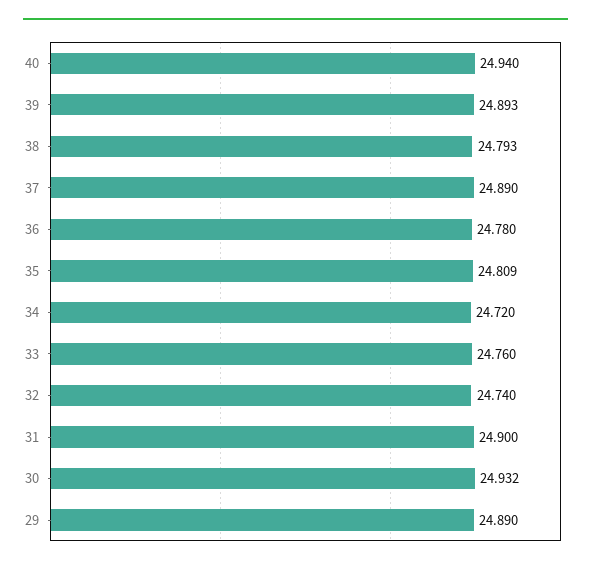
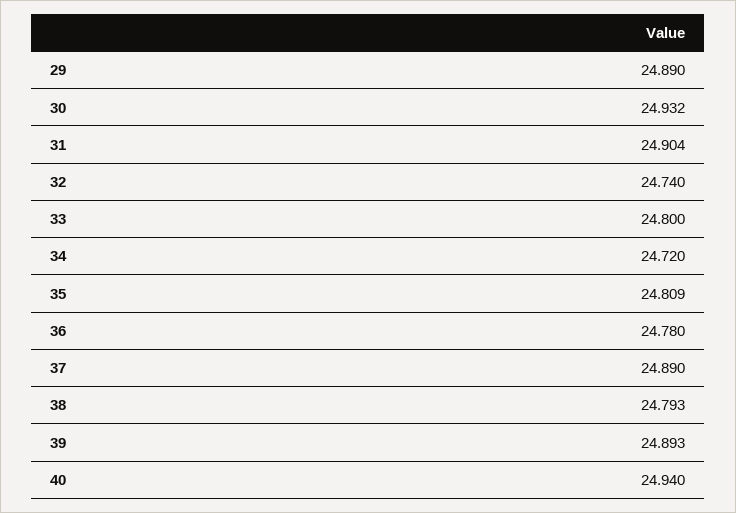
  {
    "40": 24.94,
    "39": 24.893,
    "38": 24.793,
    "37": 24.89,
    "36": 24.78,
    "35": 24.809,
    "34": 24.72,
-   "33": 24.76,
+   "33": 24.8,
    "32": 24.74,
-   "31": 24.9,
+   "31": 24.904,
    "30": 24.932,
    "29": 24.89
  }

